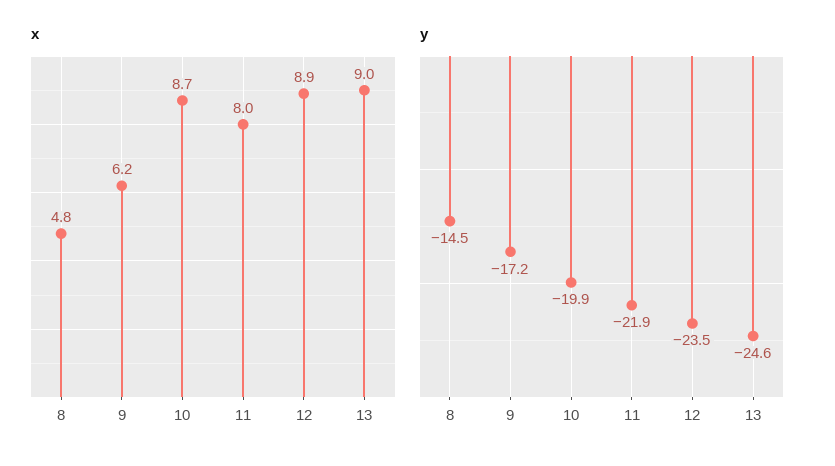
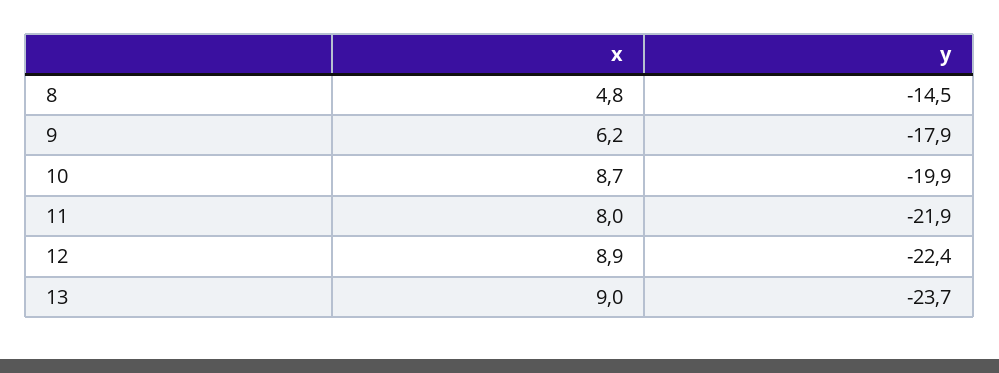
  {
    "x": {
      "8": 4.8,
      "9": 6.2,
      "10": 8.7,
      "11": 8,
      "12": 8.9,
      "13": 9
    },
    "y": {
      "8": -14.5,
-     "9": -17.2,
+     "9": -17.9,
      "10": -19.9,
      "11": -21.9,
-     "12": -23.5,
+     "12": -22.4,
-     "13": -24.6
+     "13": -23.7
    }
  }

